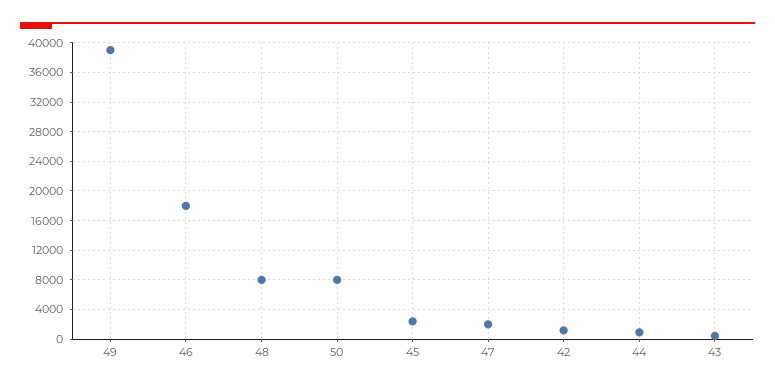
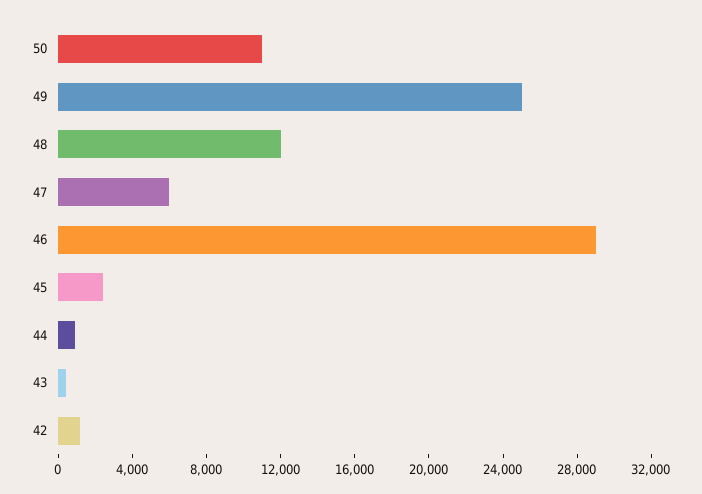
  {
-   "49": 39000,
+   "49": 25000,
-   "46": 18000,
+   "46": 29000,
-   "48": 8000,
+   "48": 12000,
-   "50": 8000,
+   "50": 11000,
    "45": 2000,
-   "47": 2000,
+   "47": 6000,
    "42": 1000,
    "44": 1000,
    "43": 0
  }

